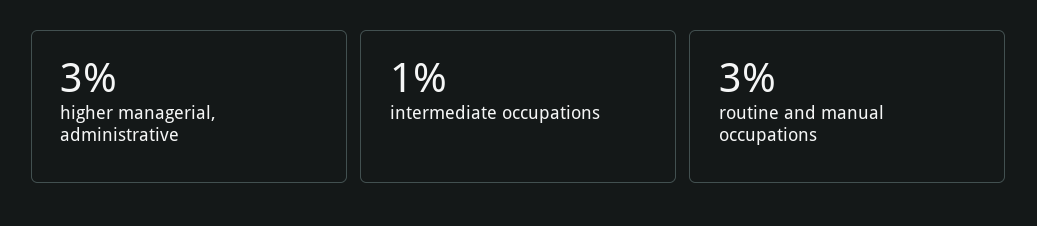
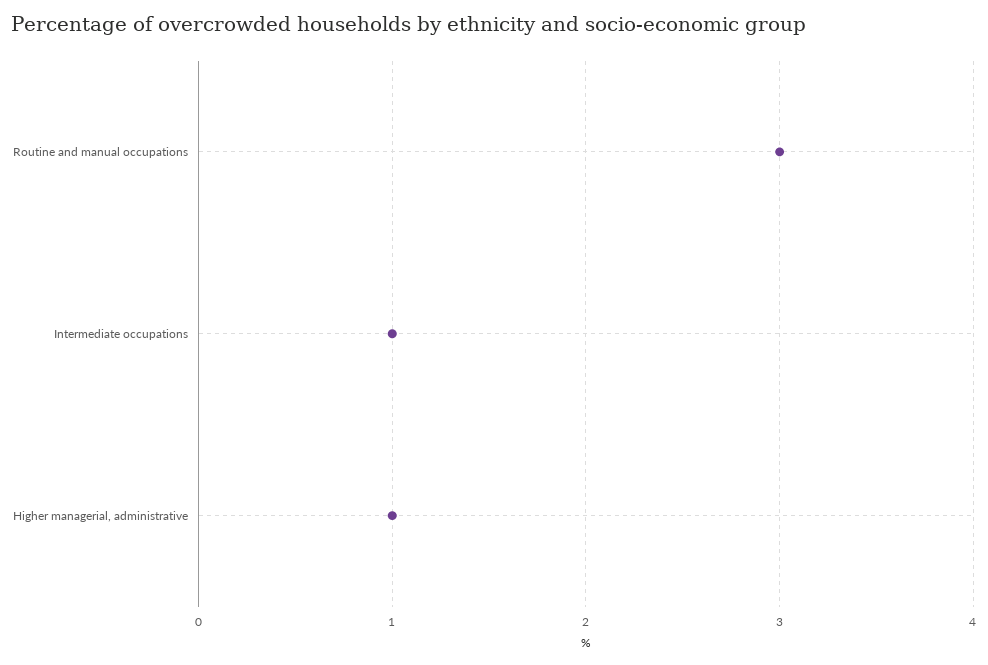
  {
-   "higher managerial, administrative": 3,
+   "higher managerial, administrative": 1,
    "intermediate occupations": 1,
    "routine and manual occupations": 3
  }

